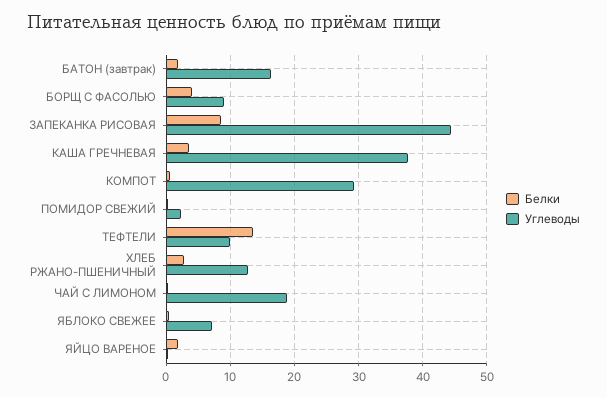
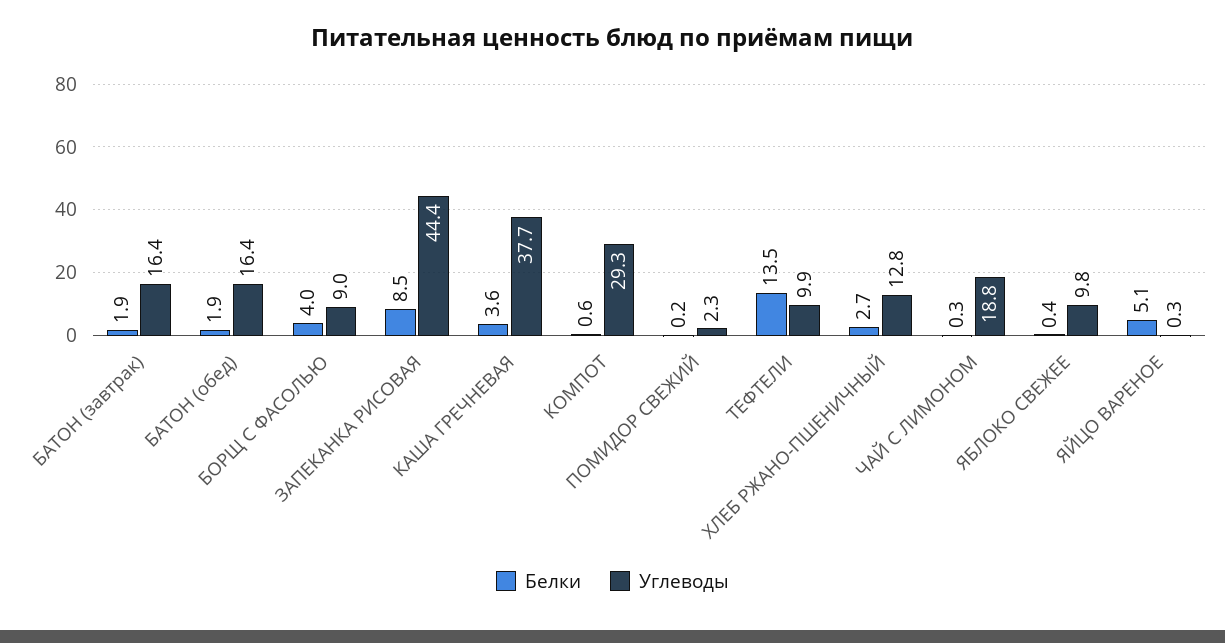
  {
    "Белки": {
      "БАТОН (завтрак)": 1.9,
      "БОРЩ С ФАСОЛЬЮ": 4,
      "ЗАПЕКАНКА РИСОВАЯ": 8.5,
      "КАША ГРЕЧНЕВАЯ": 3.6,
      "КОМПОТ": 0.6,
      "ПОМИДОР СВЕЖИЙ": 0.2,
      "ТЕФТЕЛИ": 13.5,
      "ХЛЕБ РЖАНО-ПШЕНИЧНЫЙ": 2.7,
      "ЧАЙ С ЛИМОНОМ": 0.3,
      "ЯБЛОКО СВЕЖЕЕ": 0.4,
-     "ЯЙЦО ВАРЕНОЕ": 2
+     "ЯЙЦО ВАРЕНОЕ": 5.1,
+     "БАТОН (обед)": 1.9
    },
    "Углеводы": {
      "БАТОН (завтрак)": 16.4,
      "БОРЩ С ФАСОЛЬЮ": 9,
      "ЗАПЕКАНКА РИСОВАЯ": 44.4,
      "КАША ГРЕЧНЕВАЯ": 37.7,
      "КОМПОТ": 29.3,
      "ПОМИДОР СВЕЖИЙ": 2.3,
      "ТЕФТЕЛИ": 9.9,
      "ХЛЕБ РЖАНО-ПШЕНИЧНЫЙ": 12.8,
      "ЧАЙ С ЛИМОНОМ": 18.8,
-     "ЯБЛОКО СВЕЖЕЕ": 7,
+     "ЯБЛОКО СВЕЖЕЕ": 9.8,
-     "ЯЙЦО ВАРЕНОЕ": 0.3
+     "ЯЙЦО ВАРЕНОЕ": 0.3,
+     "БАТОН (обед)": 16.4
    }
  }

